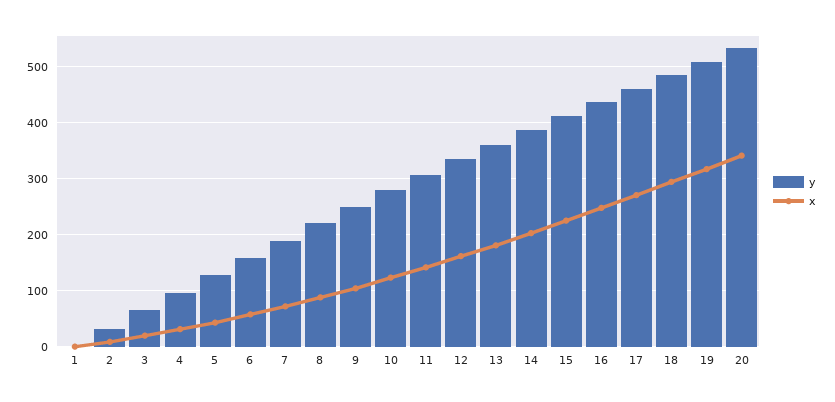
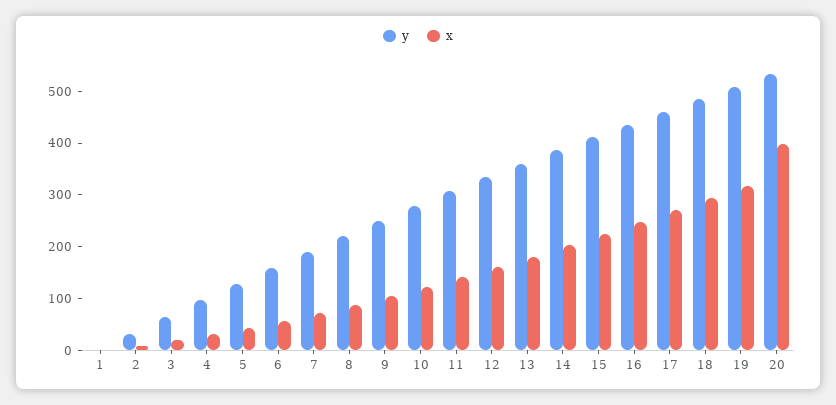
  {
    "y": {
      "1": 0,
      "2": 40,
      "3": 60,
      "4": 100,
      "5": 120,
      "6": 160,
      "7": 180,
      "8": 220,
      "9": 240,
      "10": 280,
      "11": 300,
      "12": 340,
      "13": 360,
      "14": 380,
      "15": 420,
      "16": 440,
      "17": 460,
      "18": 480,
      "19": 500,
      "20": 540
    },
    "x": {
      "1": 0,
      "2": 0,
      "3": 20,
      "4": 40,
      "5": 40,
      "6": 60,
      "7": 80,
      "8": 80,
      "9": 100,
      "10": 120,
      "11": 140,
      "12": 160,
      "13": 180,
      "14": 200,
      "15": 220,
      "16": 240,
      "17": 280,
      "18": 300,
      "19": 320,
-     "20": 340
+     "20": 400
    }
  }

